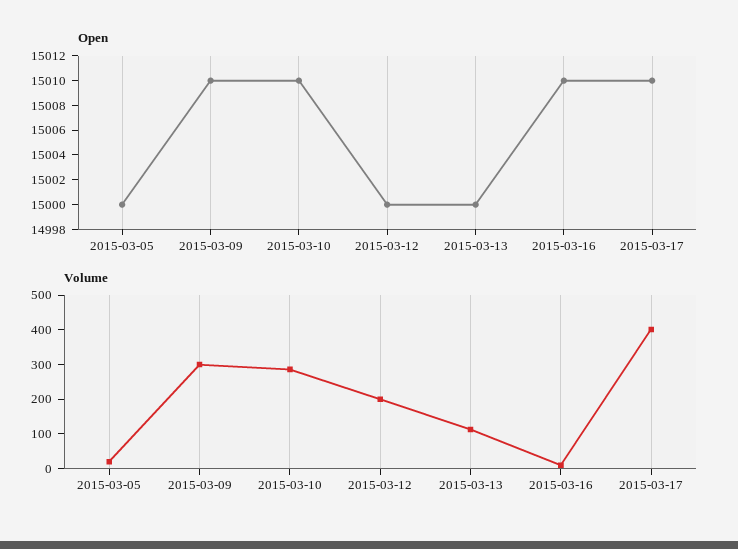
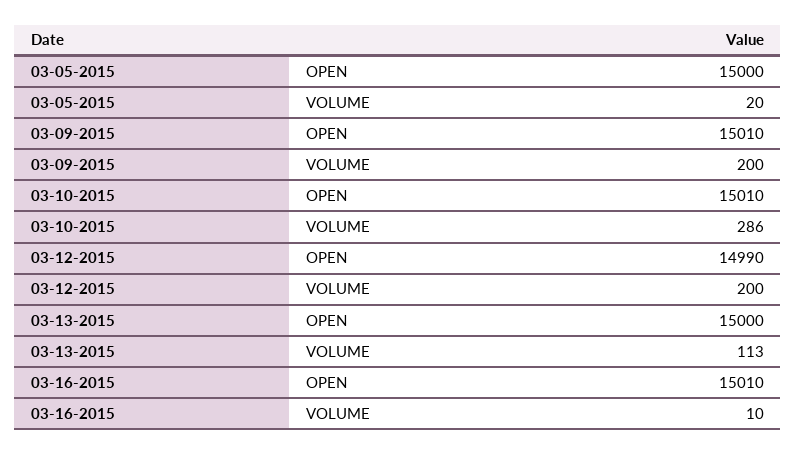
  {
    "Open": {
      "2015-03-05": 15000,
      "2015-03-09": 15010,
      "2015-03-10": 15010,
-     "2015-03-12": 15000,
+     "2015-03-12": 14990,
      "2015-03-13": 15000,
-     "2015-03-16": 15010,
+     "2015-03-16": 15010
-     "2015-03-17": 15010
    },
    "Volume": {
      "2015-03-05": 20,
-     "2015-03-09": 300,
+     "2015-03-09": 200,
      "2015-03-10": 286,
      "2015-03-12": 200,
      "2015-03-13": 113,
-     "2015-03-16": 10,
+     "2015-03-16": 10
-     "2015-03-17": 400
    }
  }

